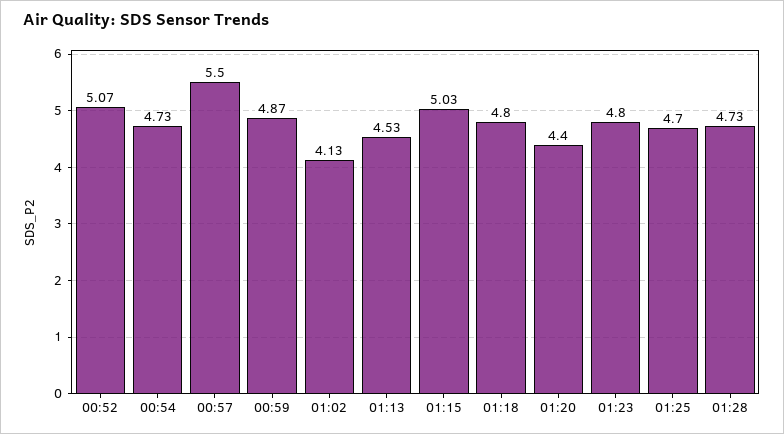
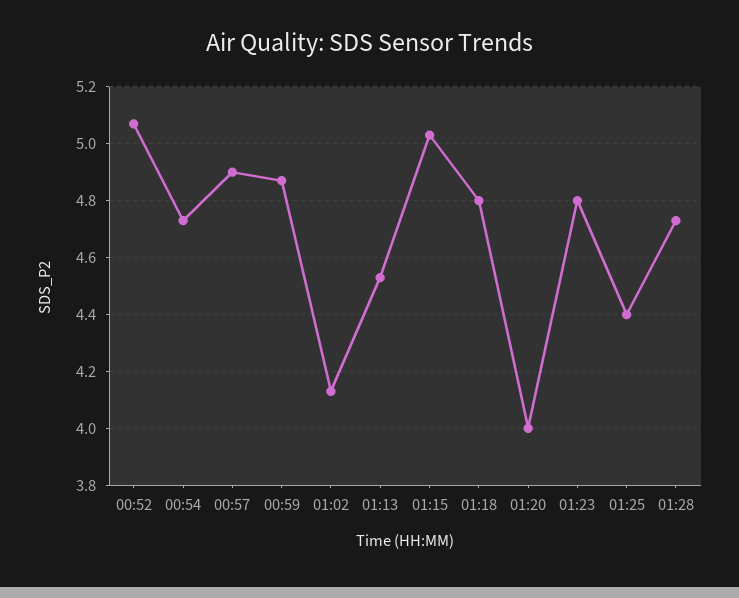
  {
    "00:52": 5.07,
    "00:54": 4.73,
-   "00:57": 5.5,
+   "00:57": 4.9,
    "00:59": 4.87,
    "01:02": 4.13,
    "01:13": 4.53,
    "01:15": 5.03,
    "01:18": 4.8,
-   "01:20": 4.4,
+   "01:20": 4,
    "01:23": 4.8,
-   "01:25": 4.7,
+   "01:25": 4.4,
    "01:28": 4.73
  }

